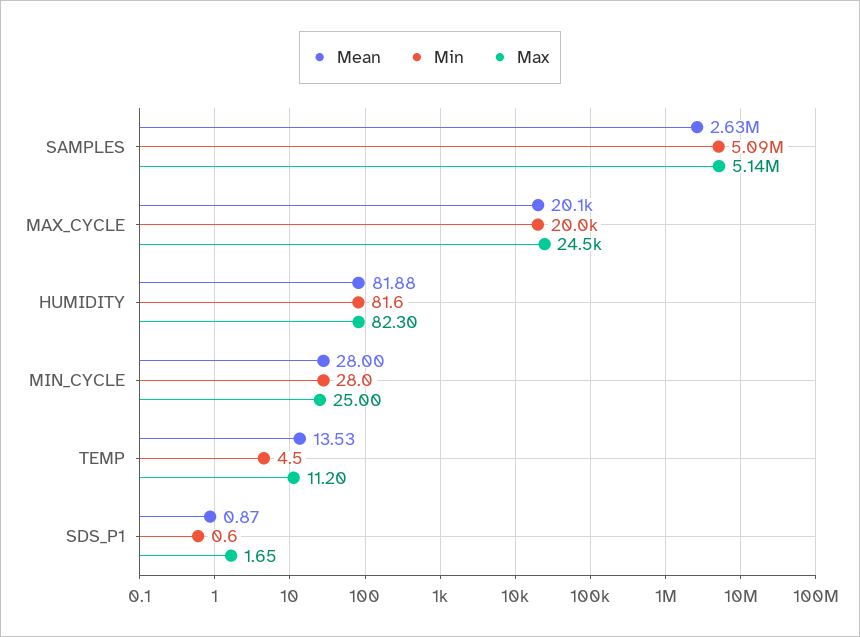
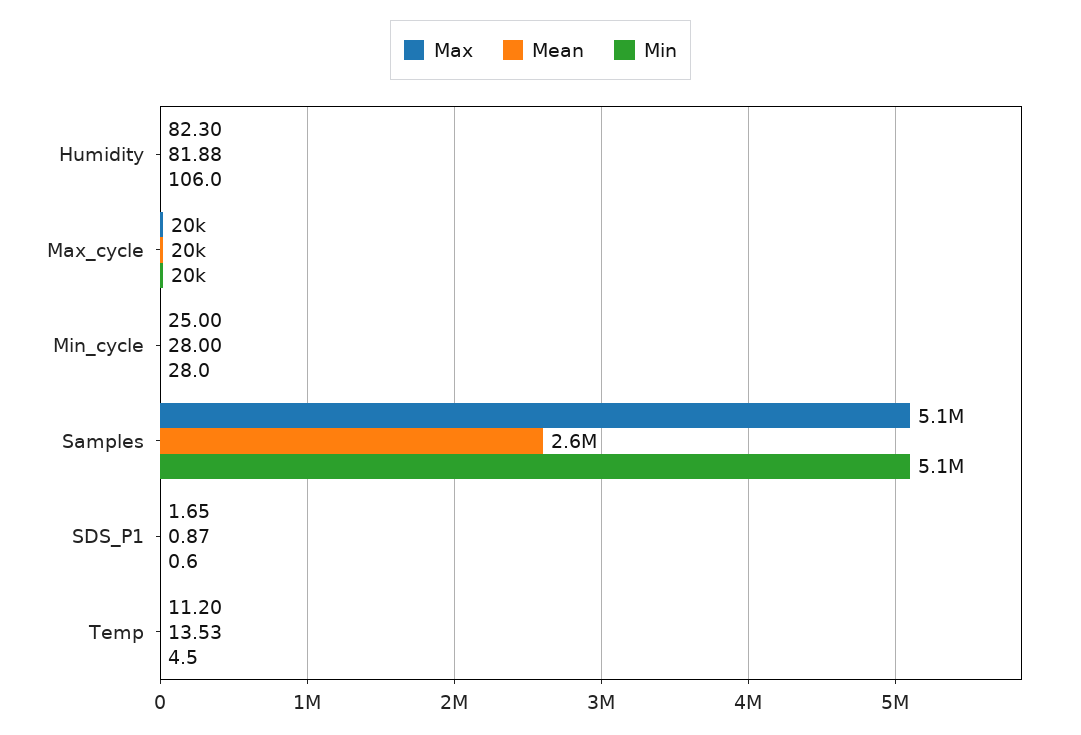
  {
    "Mean": {
      "SAMPLES": 2630000,
      "MAX_CYCLE": 20100,
      "HUMIDITY": 81.88,
      "MIN_CYCLE": 28,
      "TEMP": 13.53,
      "SDS_P1": 0.87
    },
    "Min": {
      "SAMPLES": 5090000,
      "MAX_CYCLE": 20000,
-     "HUMIDITY": 81.6,
+     "HUMIDITY": 106,
      "MIN_CYCLE": 28,
      "TEMP": 4.5,
      "SDS_P1": 0.6
    },
    "Max": {
      "SAMPLES": 5140000,
-     "MAX_CYCLE": 24500,
+     "MAX_CYCLE": 20000,
      "HUMIDITY": 82.3,
      "MIN_CYCLE": 25,
      "TEMP": 11.2,
      "SDS_P1": 1.65
    }
  }

